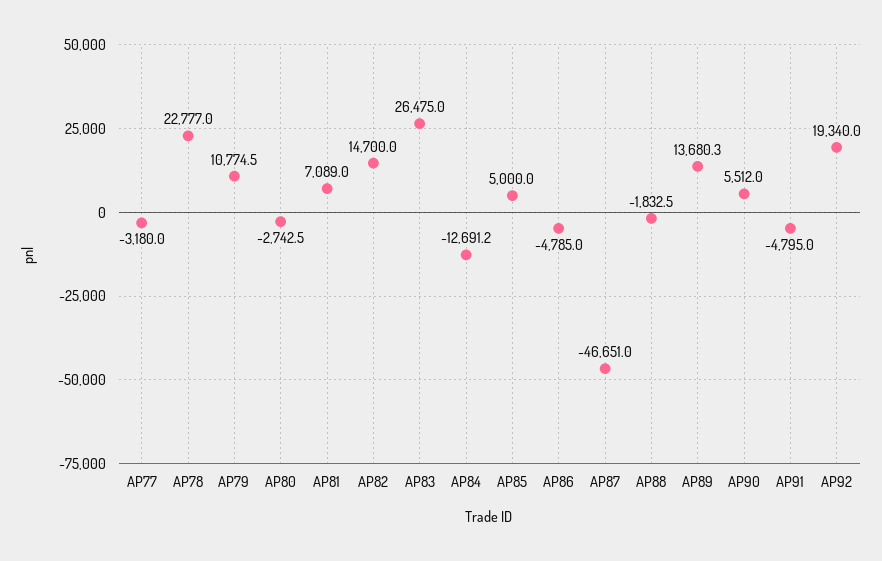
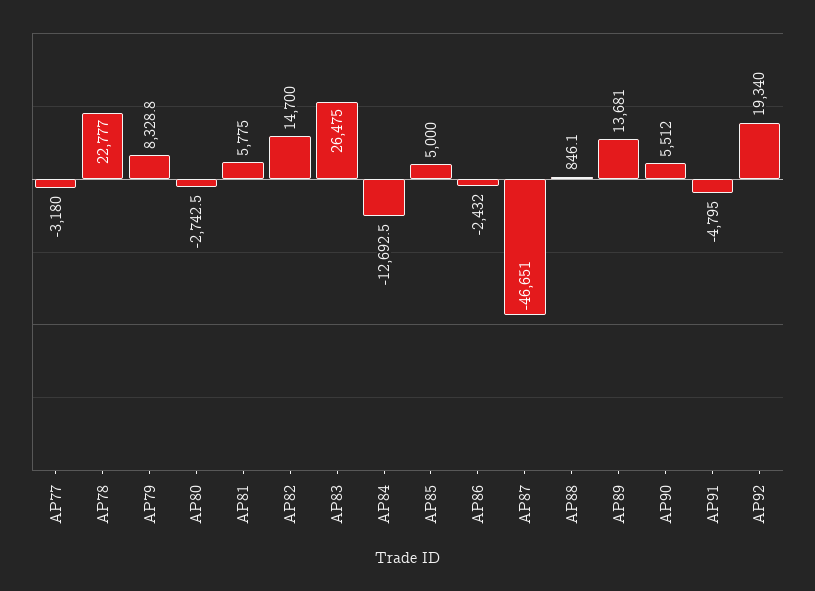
  {
    "AP77": -3180,
    "AP78": 22777,
-   "AP79": 10774.5,
+   "AP79": 8328.8,
    "AP80": -2742.5,
-   "AP81": 7089,
+   "AP81": 5775,
    "AP82": 14700,
    "AP83": 26475,
-   "AP84": -12691.2,
+   "AP84": -12692.5,
    "AP85": 5000,
-   "AP86": -4785,
+   "AP86": -2432,
    "AP87": -46651,
-   "AP88": -1832.5,
+   "AP88": 846.1,
-   "AP89": 13680.3,
+   "AP89": 13681,
    "AP90": 5512,
    "AP91": -4795,
    "AP92": 19340
  }

